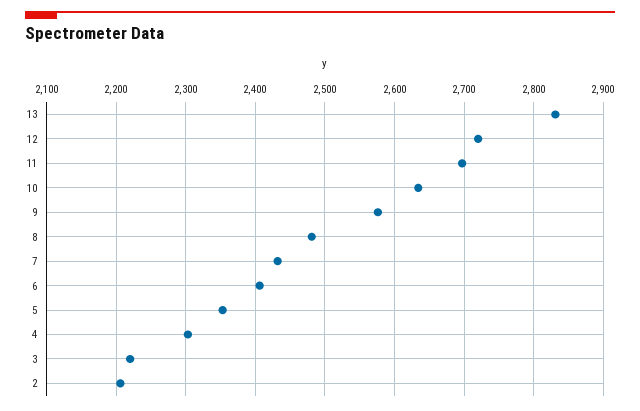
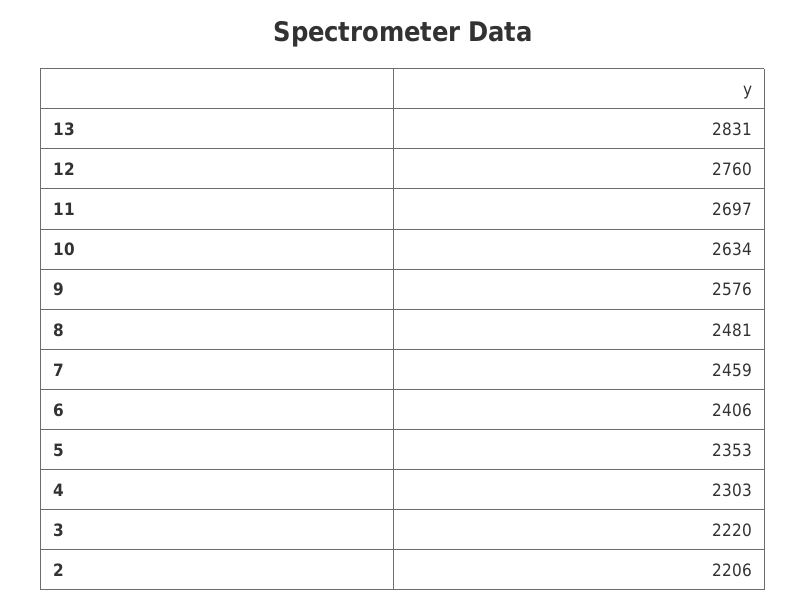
  {
    "13": 2831,
-   "12": 2720,
+   "12": 2760,
    "11": 2697,
    "10": 2634,
    "9": 2576,
    "8": 2481,
-   "7": 2430,
+   "7": 2459,
    "6": 2406,
    "5": 2353,
    "4": 2303,
    "3": 2220,
    "2": 2206
  }

